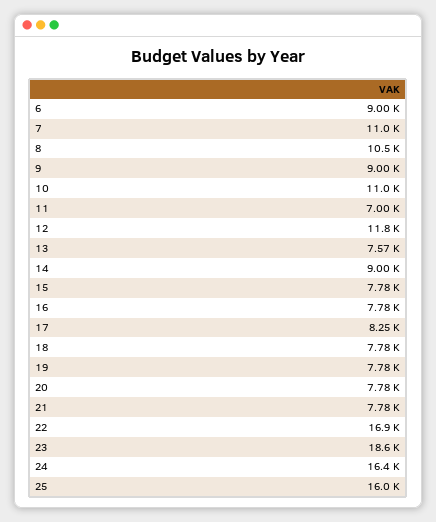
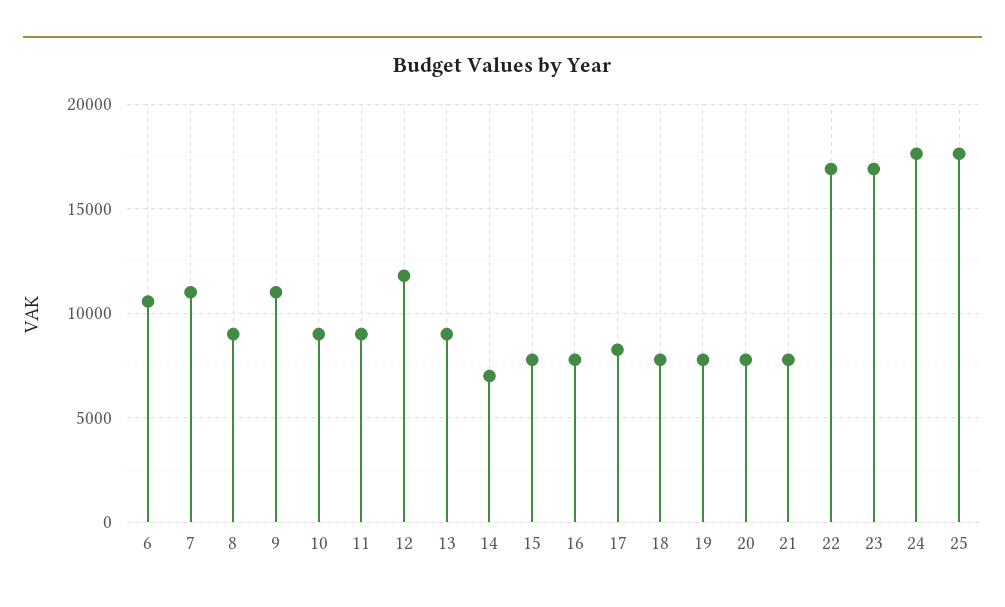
  {
-   "6": 9000,
+   "6": 10500,
    "7": 11000,
-   "8": 10500,
+   "8": 9000,
-   "9": 9000,
+   "9": 11000,
-   "10": 11000,
+   "10": 9000,
-   "11": 7000,
+   "11": 9000,
    "12": 11800,
-   "13": 7570,
+   "13": 9000,
-   "14": 9000,
+   "14": 7000,
    "15": 7780,
    "16": 7780,
    "17": 8250,
    "18": 7780,
    "19": 7780,
    "20": 7780,
    "21": 7780,
    "22": 16900,
-   "23": 18600,
+   "23": 17000,
-   "24": 16400,
+   "24": 17500,
-   "25": 16000
+   "25": 17500
  }

